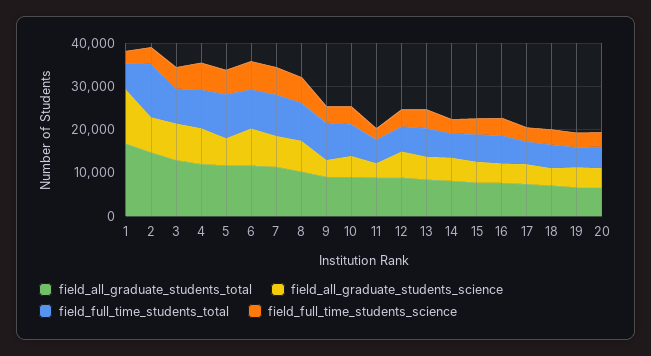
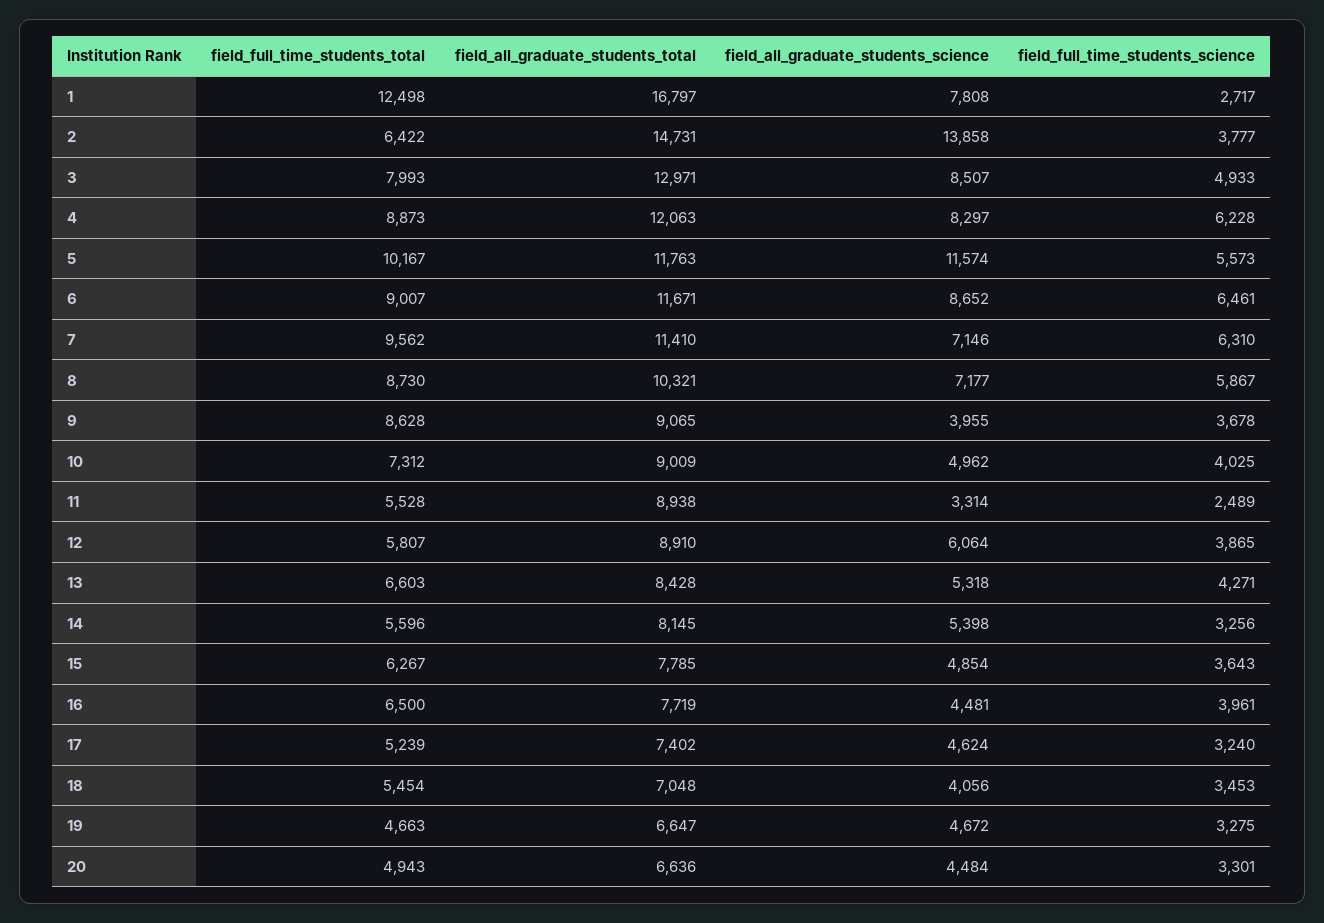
  {
    "field_all_graduate_students_total": {
      "1": 16797,
      "2": 14731,
      "3": 12971,
      "4": 12063,
      "5": 11763,
      "6": 11671,
      "7": 11410,
      "8": 10321,
      "9": 9065,
      "10": 9009,
      "11": 8938,
      "12": 8910,
      "13": 8428,
      "14": 8145,
      "15": 7785,
      "16": 7719,
      "17": 7402,
      "18": 7048,
      "19": 6647,
      "20": 6636
    },
    "field_all_graduate_students_science": {
-     "1": 12000,
+     "1": 7808,
-     "2": 8000,
+     "2": 13858,
      "3": 8507,
      "4": 8297,
-     "5": 6000,
+     "5": 11574,
      "6": 8652,
      "7": 7146,
      "8": 7177,
      "9": 3955,
      "10": 4962,
      "11": 3314,
      "12": 6064,
      "13": 5318,
      "14": 5398,
      "15": 4854,
      "16": 4481,
      "17": 4624,
      "18": 4056,
      "19": 4672,
      "20": 4484
    },
    "field_full_time_students_total": {
-     "1": 6000,
+     "1": 12498,
-     "2": 12000,
+     "2": 6422,
      "3": 7993,
      "4": 8873,
      "5": 10167,
      "6": 9007,
      "7": 9562,
      "8": 8730,
      "9": 8628,
      "10": 7312,
      "11": 5528,
      "12": 5807,
      "13": 6603,
      "14": 5596,
      "15": 6267,
      "16": 6500,
      "17": 5239,
      "18": 5454,
      "19": 4663,
      "20": 4943
    },
    "field_full_time_students_science": {
      "1": 2717,
      "2": 3777,
      "3": 4933,
      "4": 6228,
      "5": 5573,
      "6": 6461,
      "7": 6310,
      "8": 5867,
      "9": 3678,
      "10": 4025,
      "11": 2489,
      "12": 3865,
      "13": 4271,
      "14": 3256,
      "15": 3643,
      "16": 3961,
      "17": 3240,
      "18": 3453,
      "19": 3275,
      "20": 3301
    }
  }

